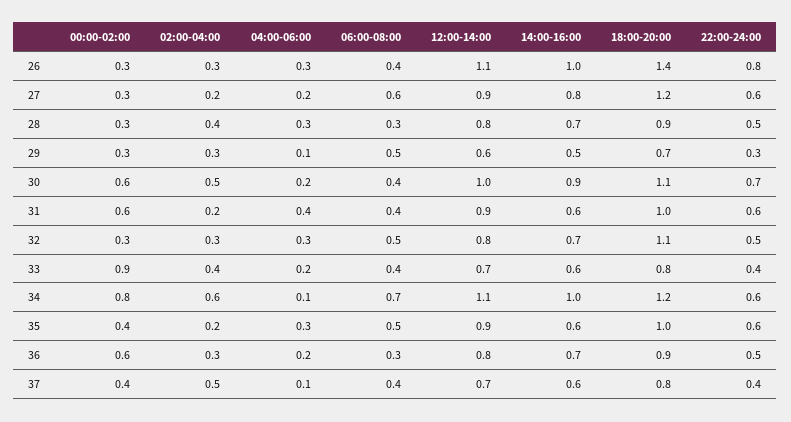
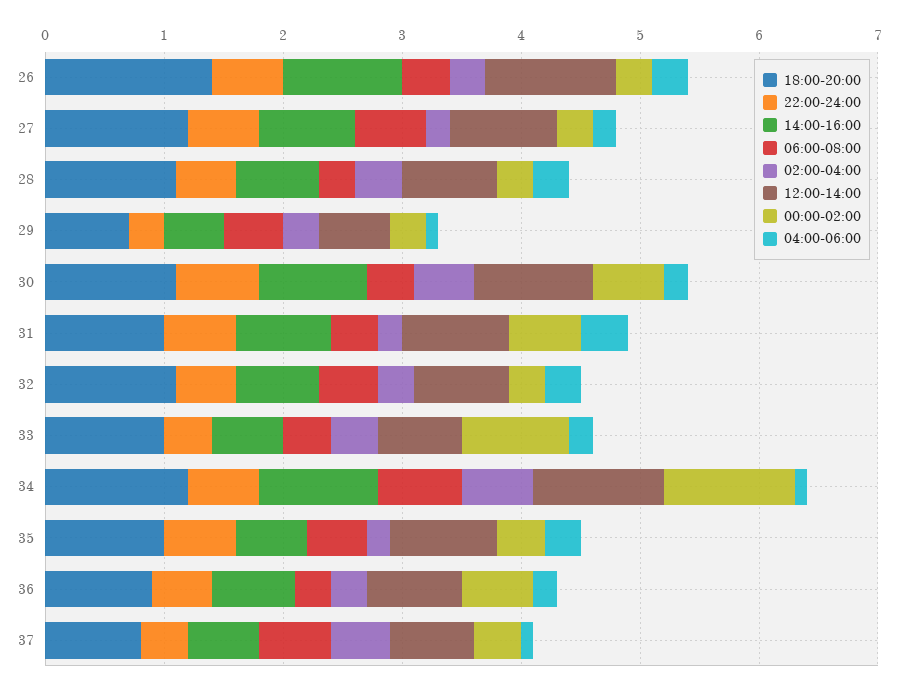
  {
    "00:00-02:00": {
      "26": 0.3,
      "27": 0.3,
      "28": 0.3,
      "29": 0.3,
      "30": 0.6,
      "31": 0.6,
      "32": 0.3,
      "33": 0.9,
-     "34": 0.8,
+     "34": 1.1,
      "35": 0.4,
      "36": 0.6,
      "37": 0.4
    },
    "02:00-04:00": {
      "26": 0.3,
      "27": 0.2,
      "28": 0.4,
      "29": 0.3,
      "30": 0.5,
      "31": 0.2,
      "32": 0.3,
      "33": 0.4,
      "34": 0.6,
      "35": 0.2,
      "36": 0.3,
      "37": 0.5
    },
    "04:00-06:00": {
      "26": 0.3,
      "27": 0.2,
      "28": 0.3,
      "29": 0.1,
      "30": 0.2,
      "31": 0.4,
      "32": 0.3,
      "33": 0.2,
      "34": 0.1,
      "35": 0.3,
      "36": 0.2,
      "37": 0.1
    },
    "06:00-08:00": {
      "26": 0.4,
      "27": 0.6,
      "28": 0.3,
      "29": 0.5,
      "30": 0.4,
      "31": 0.4,
      "32": 0.5,
      "33": 0.4,
      "34": 0.7,
      "35": 0.5,
      "36": 0.3,
-     "37": 0.4
+     "37": 0.6
    },
    "12:00-14:00": {
      "26": 1.1,
      "27": 0.9,
      "28": 0.8,
      "29": 0.6,
      "30": 1,
      "31": 0.9,
      "32": 0.8,
      "33": 0.7,
      "34": 1.1,
      "35": 0.9,
      "36": 0.8,
      "37": 0.7
    },
    "14:00-16:00": {
      "26": 1,
      "27": 0.8,
      "28": 0.7,
      "29": 0.5,
      "30": 0.9,
-     "31": 0.6,
+     "31": 0.8,
      "32": 0.7,
      "33": 0.6,
      "34": 1,
      "35": 0.6,
      "36": 0.7,
      "37": 0.6
    },
    "18:00-20:00": {
      "26": 1.4,
      "27": 1.2,
-     "28": 0.9,
+     "28": 1.1,
      "29": 0.7,
      "30": 1.1,
      "31": 1,
      "32": 1.1,
-     "33": 0.8,
+     "33": 1,
      "34": 1.2,
      "35": 1,
      "36": 0.9,
      "37": 0.8
    },
    "22:00-24:00": {
-     "26": 0.8,
+     "26": 0.6,
      "27": 0.6,
      "28": 0.5,
      "29": 0.3,
      "30": 0.7,
      "31": 0.6,
      "32": 0.5,
      "33": 0.4,
      "34": 0.6,
      "35": 0.6,
      "36": 0.5,
      "37": 0.4
    }
  }

